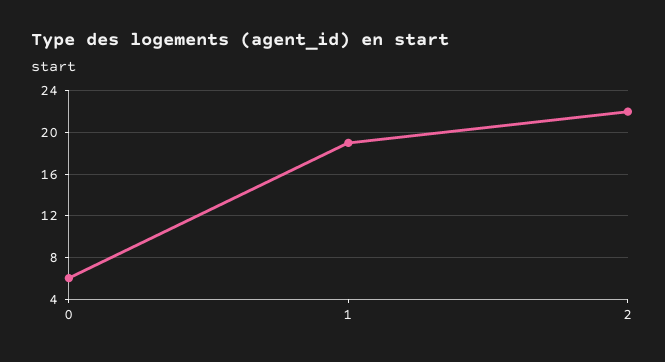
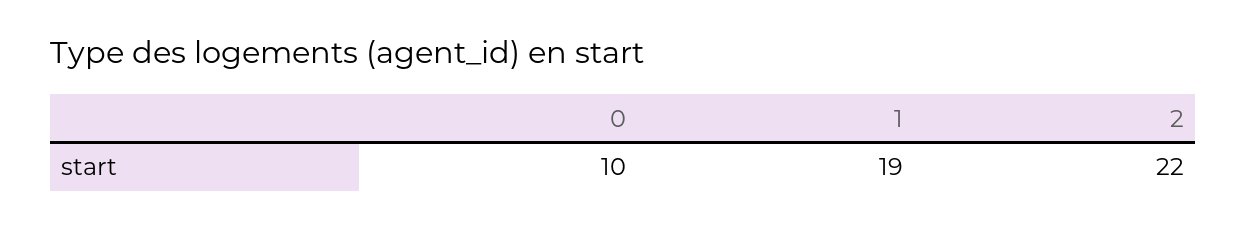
  {
-   "0": 6,
+   "0": 10,
    "1": 19,
    "2": 22
  }

